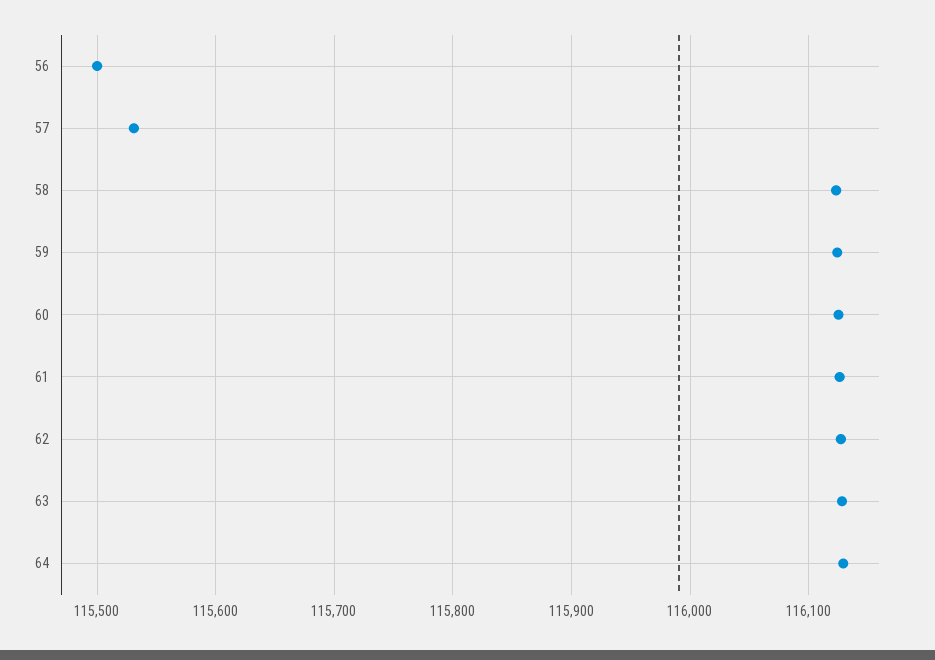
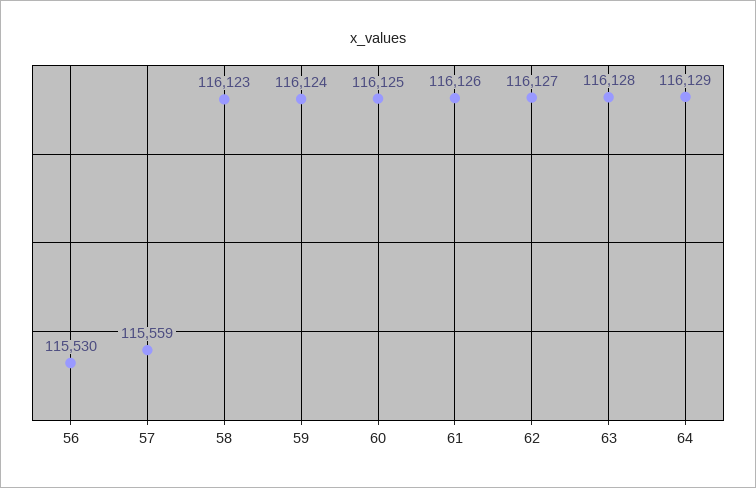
  {
-   "56": 115500,
+   "56": 115530,
-   "57": 115530,
+   "57": 115559,
    "58": 116123,
    "59": 116124,
    "60": 116125,
    "61": 116126,
    "62": 116127,
    "63": 116128,
    "64": 116129
  }

